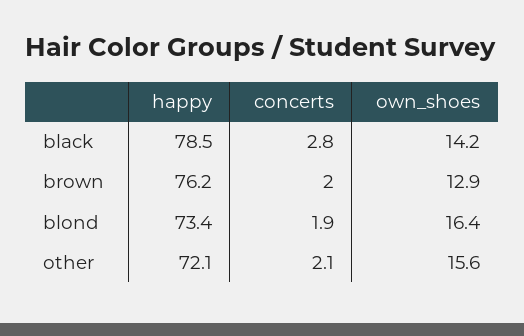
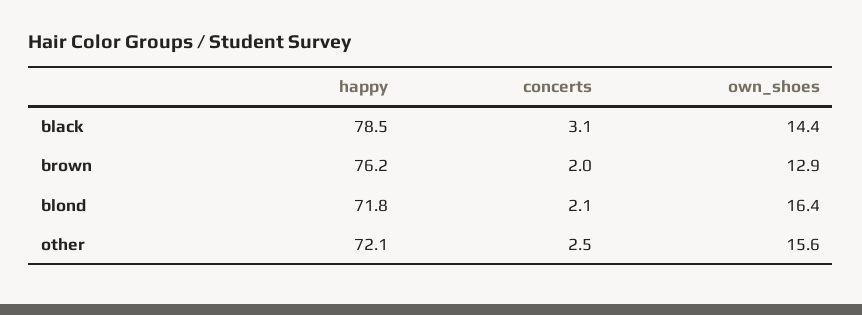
  {
    "happy": {
      "black": 78.5,
      "brown": 76.2,
-     "blond": 73.4,
+     "blond": 71.8,
      "other": 72.1
    },
    "concerts": {
-     "black": 2.8,
+     "black": 3.1,
      "brown": 2,
-     "blond": 1.9,
+     "blond": 2.1,
-     "other": 2.1
+     "other": 2.5
    },
    "own_shoes": {
-     "black": 14.2,
+     "black": 14.4,
      "brown": 12.9,
      "blond": 16.4,
      "other": 15.6
    }
  }

